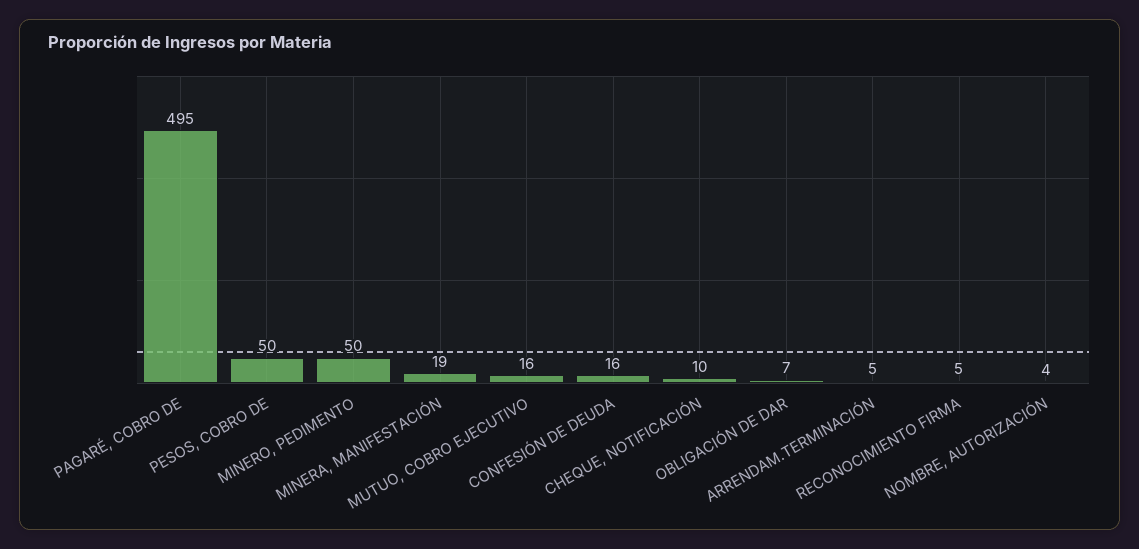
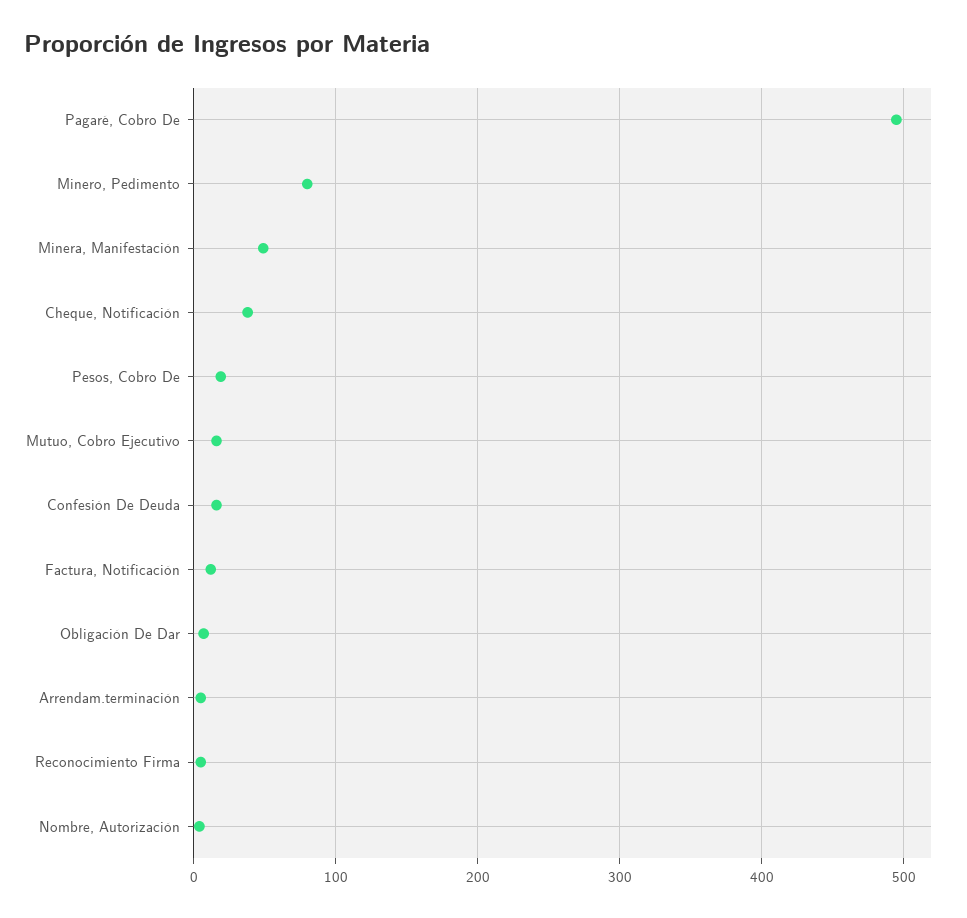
  {
    "PAGARÉ, COBRO DE": 495,
-   "PESOS, COBRO DE": 50,
+   "PESOS, COBRO DE": 20,
-   "MINERO, PEDIMENTO": 50,
+   "MINERO, PEDIMENTO": 80,
-   "MINERA, MANIFESTACIÓN": 19,
+   "MINERA, MANIFESTACIÓN": 50,
    "MUTUO, COBRO EJECUTIVO": 16,
    "CONFESIÓN DE DEUDA": 16,
-   "CHEQUE, NOTIFICACIÓN": 10,
+   "CHEQUE, NOTIFICACIÓN": 40,
    "OBLIGACIÓN DE DAR": 7,
    "ARRENDAM.TERMINACIÓN": 5,
    "RECONOCIMIENTO FIRMA": 5,
-   "NOMBRE, AUTORIZACIÓN": 4
+   "NOMBRE, AUTORIZACIÓN": 4,
+   "Factura, Notificación": 10
  }

